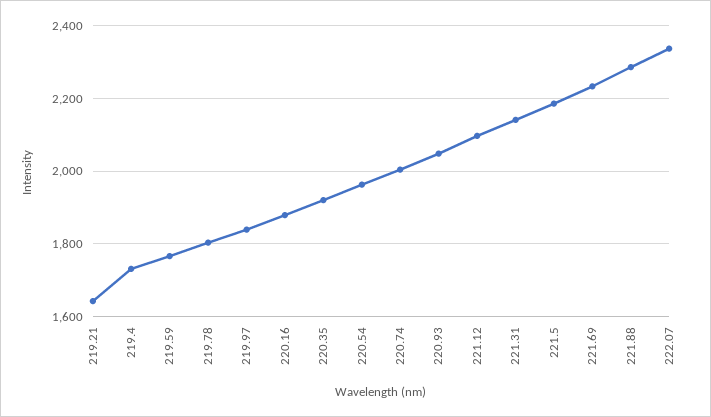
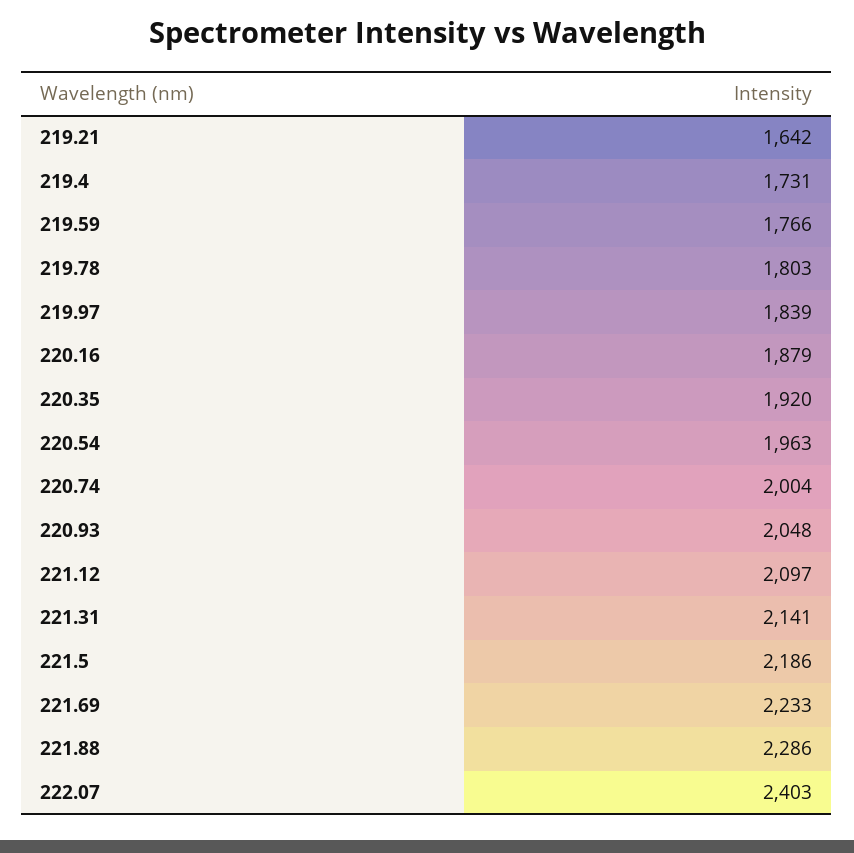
  {
    "219.21": 1642,
    "219.4": 1731,
    "219.59": 1766,
    "219.78": 1803,
    "219.97": 1839,
    "220.16": 1879,
    "220.35": 1920,
    "220.54": 1963,
    "220.74": 2004,
    "220.93": 2048,
    "221.12": 2097,
    "221.31": 2141,
    "221.5": 2186,
    "221.69": 2233,
    "221.88": 2286,
-   "222.07": 2340
+   "222.07": 2403
  }

